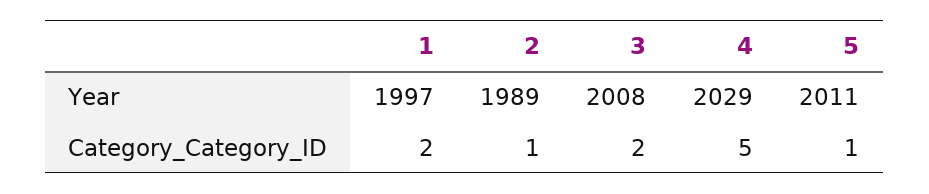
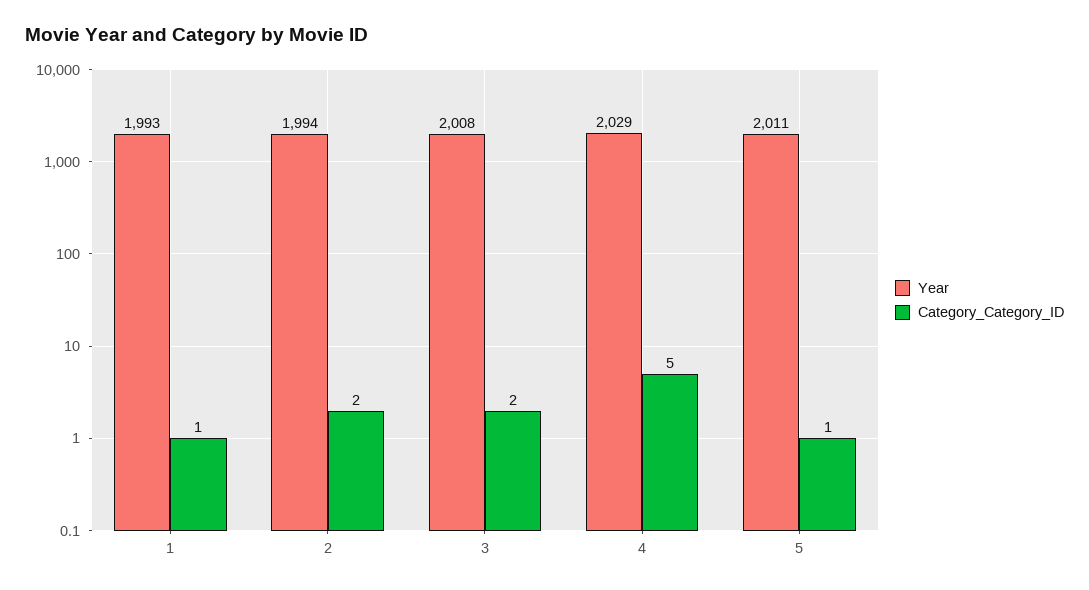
  {
    "Year": {
-     "1": 1997,
+     "1": 1993,
-     "2": 1989,
+     "2": 1994,
      "3": 2008,
      "4": 2029,
      "5": 2011
    },
    "Category_Category_ID": {
-     "1": 2,
+     "1": 1,
-     "2": 1,
+     "2": 2,
      "3": 2,
      "4": 5,
      "5": 1
    }
  }

